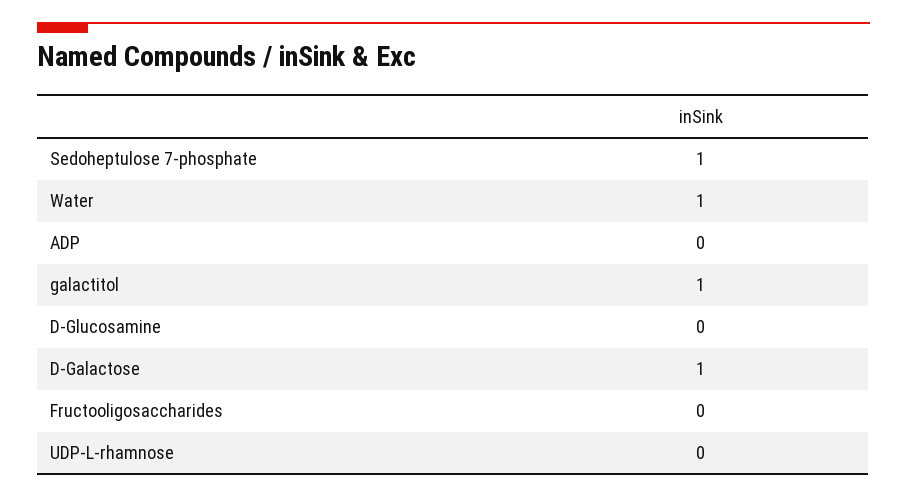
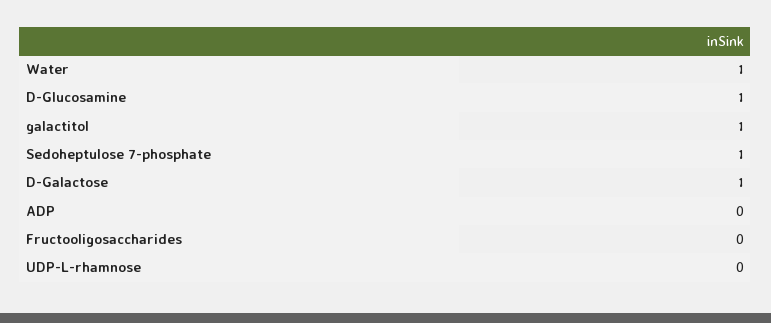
  {
    "Sedoheptulose 7-phosphate": 1,
    "Water": 1,
    "ADP": 0,
    "galactitol": 1,
-   "D-Glucosamine": 0,
+   "D-Glucosamine": 1,
    "D-Galactose": 1,
    "Fructooligosaccharides": 0,
    "UDP-L-rhamnose": 0
  }

